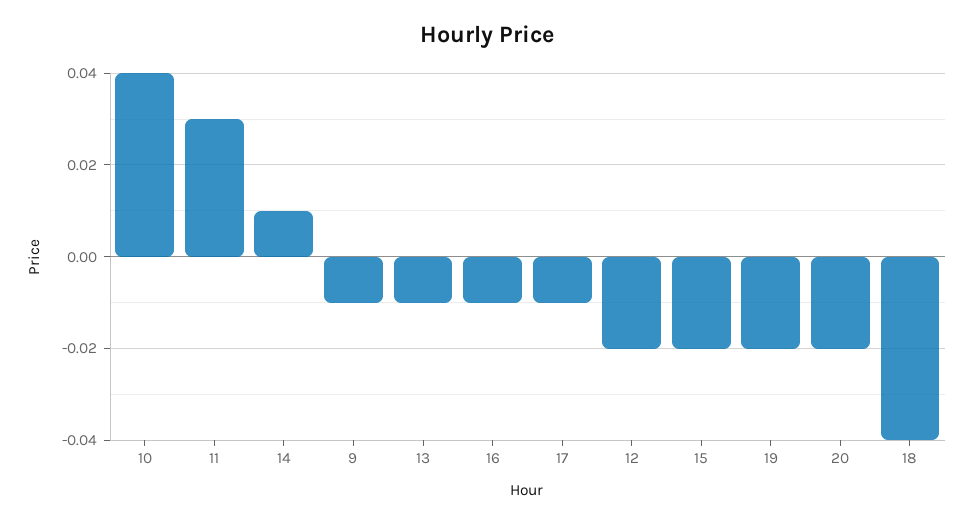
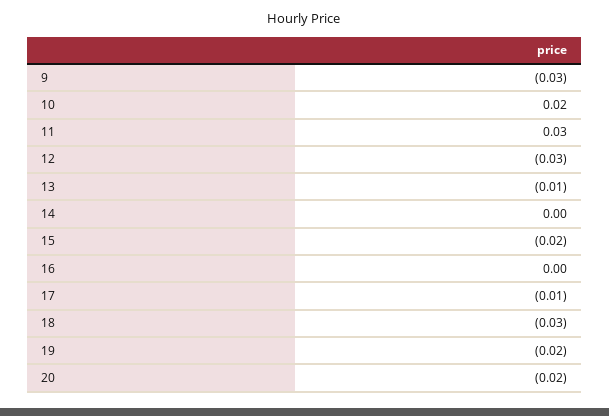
  {
-   "10": 0.04,
+   "10": 0.02,
    "11": 0.03,
-   "14": 0.01,
+   "14": 0,
-   "9": -0.01,
+   "9": -0.03,
    "13": -0.01,
-   "16": -0.01,
+   "16": 0,
    "17": -0.01,
-   "12": -0.02,
+   "12": -0.03,
    "15": -0.02,
    "19": -0.02,
    "20": -0.02,
-   "18": -0.04
+   "18": -0.03
  }

